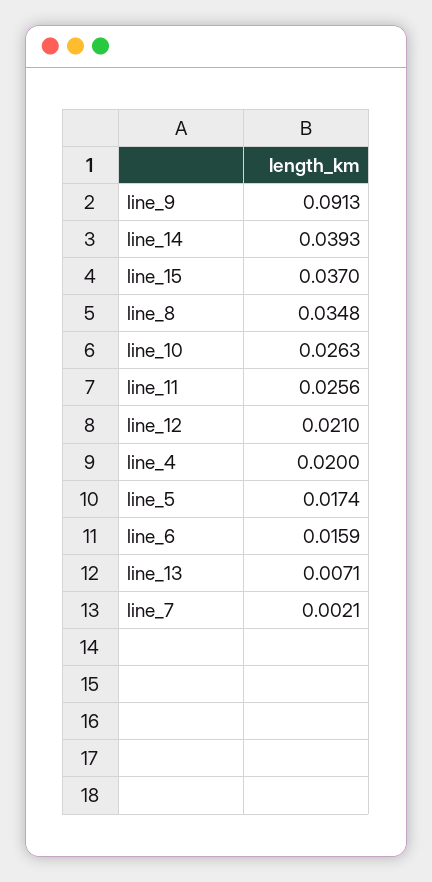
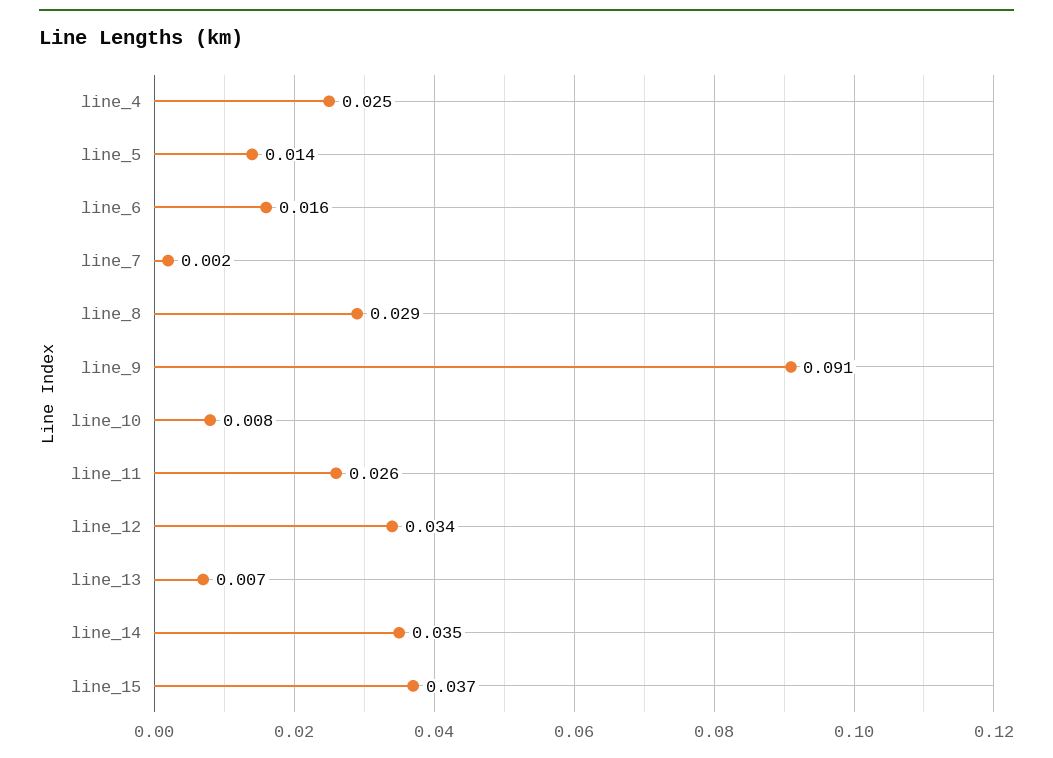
  {
    "line_9": 0.0913,
-   "line_14": 0.0393,
+   "line_14": 0.035,
    "line_15": 0.037,
-   "line_8": 0.0348,
+   "line_8": 0.029,
-   "line_10": 0.0263,
+   "line_10": 0.008,
    "line_11": 0.0256,
-   "line_12": 0.021,
+   "line_12": 0.034,
-   "line_4": 0.02,
+   "line_4": 0.025,
-   "line_5": 0.0174,
+   "line_5": 0.014,
    "line_6": 0.0159,
    "line_13": 0.0071,
    "line_7": 0.0021
  }

